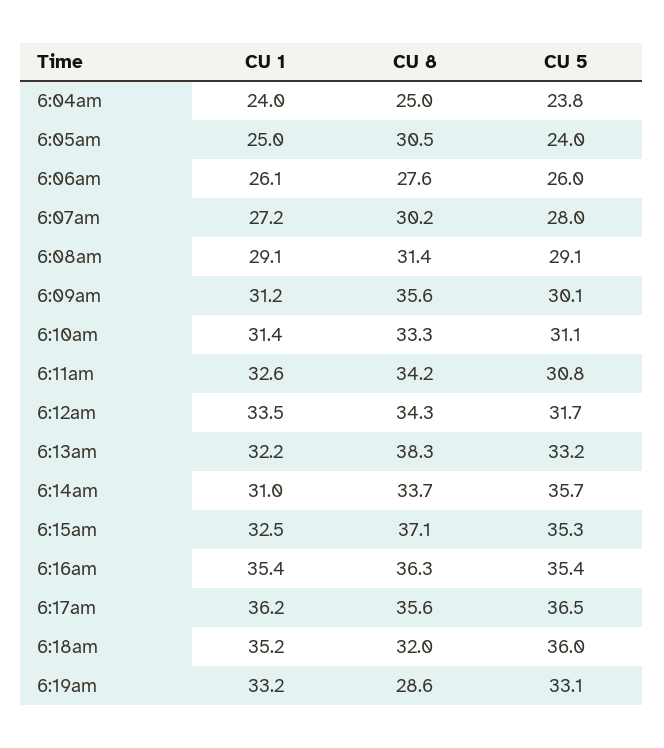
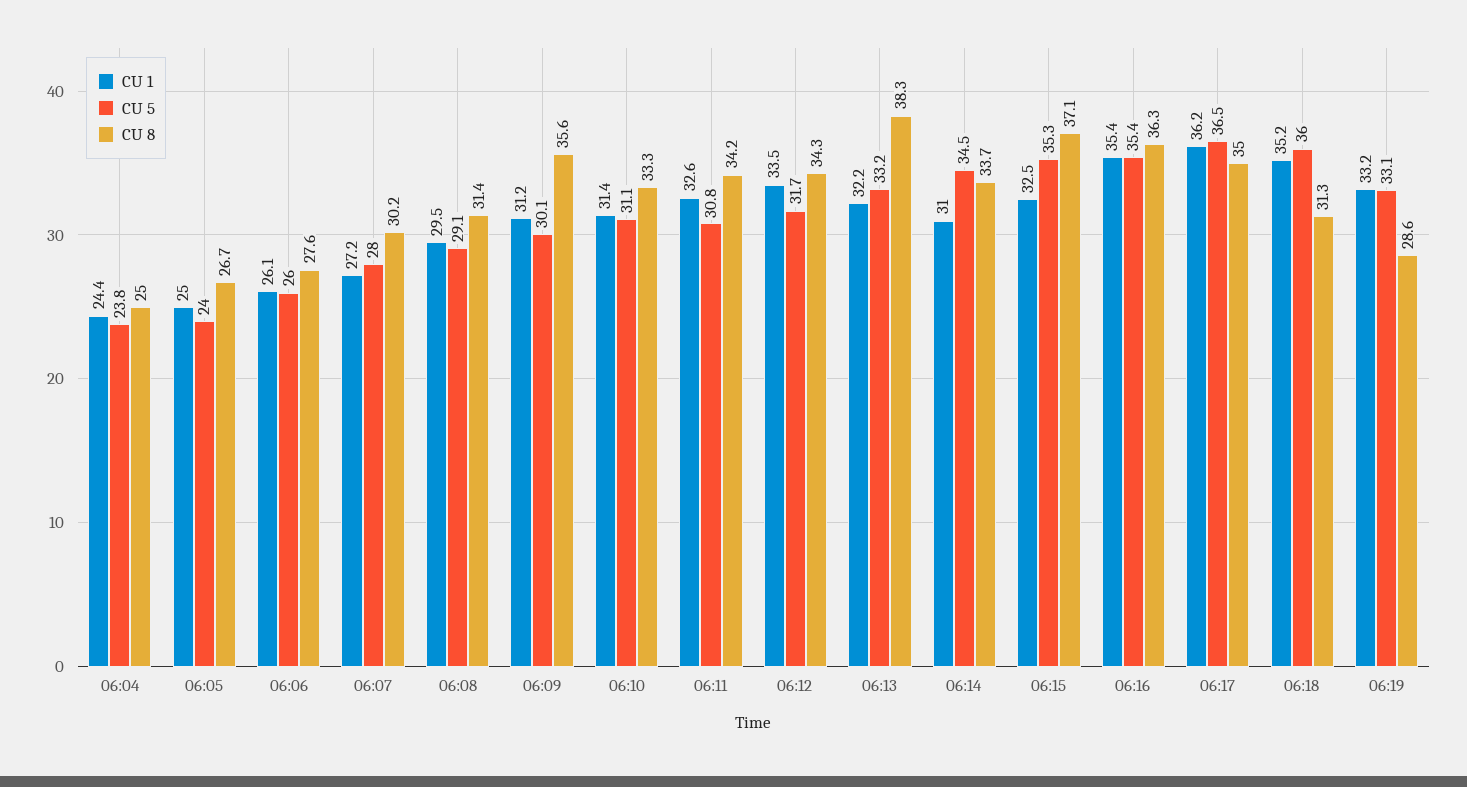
  {
    "CU 1": {
-     "6:04am": 24,
+     "6:04am": 24.4,
      "6:05am": 25,
      "6:06am": 26.1,
      "6:07am": 27.2,
-     "6:08am": 29.1,
+     "6:08am": 29.5,
      "6:09am": 31.2,
      "6:10am": 31.4,
      "6:11am": 32.6,
      "6:12am": 33.5,
      "6:13am": 32.2,
      "6:14am": 31,
      "6:15am": 32.5,
      "6:16am": 35.4,
      "6:17am": 36.2,
      "6:18am": 35.2,
      "6:19am": 33.2
    },
    "CU 8": {
      "6:04am": 25,
-     "6:05am": 30.5,
+     "6:05am": 26.7,
      "6:06am": 27.6,
      "6:07am": 30.2,
      "6:08am": 31.4,
      "6:09am": 35.6,
      "6:10am": 33.3,
      "6:11am": 34.2,
      "6:12am": 34.3,
      "6:13am": 38.3,
      "6:14am": 33.7,
      "6:15am": 37.1,
      "6:16am": 36.3,
-     "6:17am": 35.6,
+     "6:17am": 35,
-     "6:18am": 32,
+     "6:18am": 31.3,
      "6:19am": 28.6
    },
    "CU 5": {
      "6:04am": 23.8,
      "6:05am": 24,
      "6:06am": 26,
      "6:07am": 28,
      "6:08am": 29.1,
      "6:09am": 30.1,
      "6:10am": 31.1,
      "6:11am": 30.8,
      "6:12am": 31.7,
      "6:13am": 33.2,
-     "6:14am": 35.7,
+     "6:14am": 34.5,
      "6:15am": 35.3,
      "6:16am": 35.4,
      "6:17am": 36.5,
      "6:18am": 36,
      "6:19am": 33.1
    }
  }

